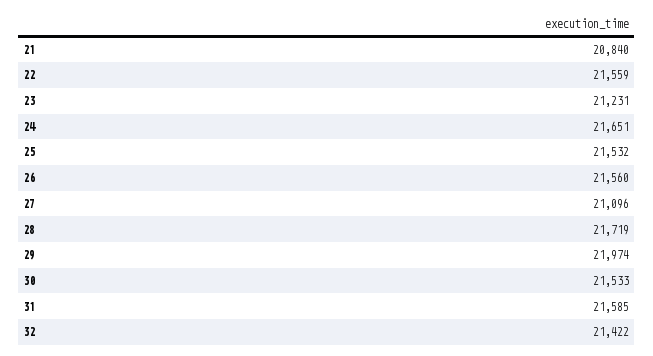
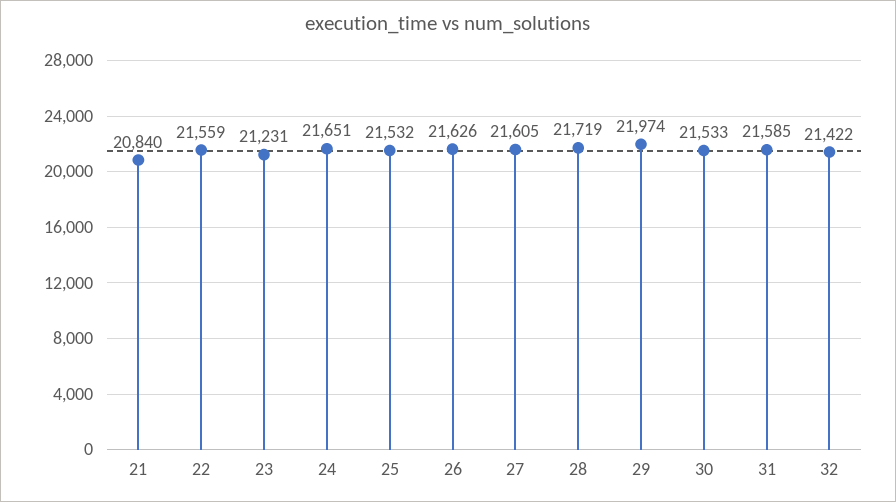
  {
    "21": 20840,
    "22": 21559,
    "23": 21231,
    "24": 21651,
    "25": 21532,
-   "26": 21560,
+   "26": 21626,
-   "27": 21096,
+   "27": 21605,
    "28": 21719,
    "29": 21974,
    "30": 21533,
    "31": 21585,
    "32": 21422
  }

